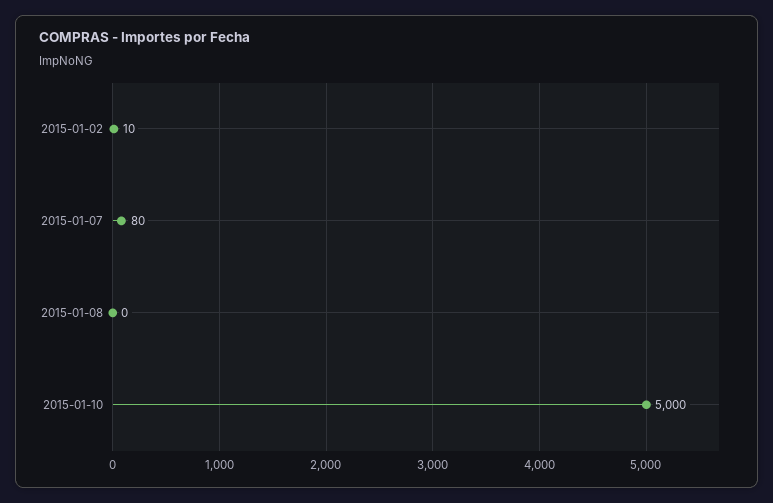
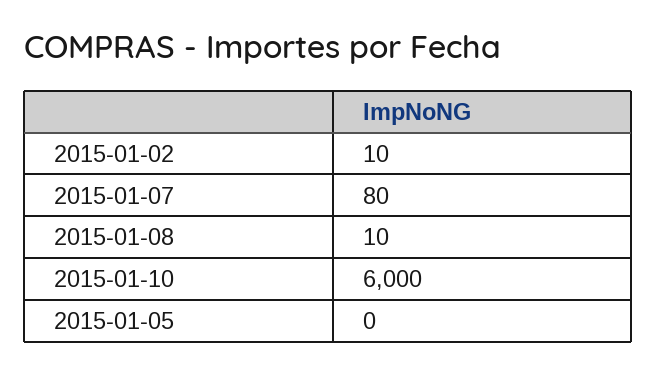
  {
    "2015-01-02": 10,
    "2015-01-07": 80,
-   "2015-01-08": 0,
+   "2015-01-08": 10,
-   "2015-01-10": 5000
+   "2015-01-10": 6000,
+   "2015-01-05": 0
  }

